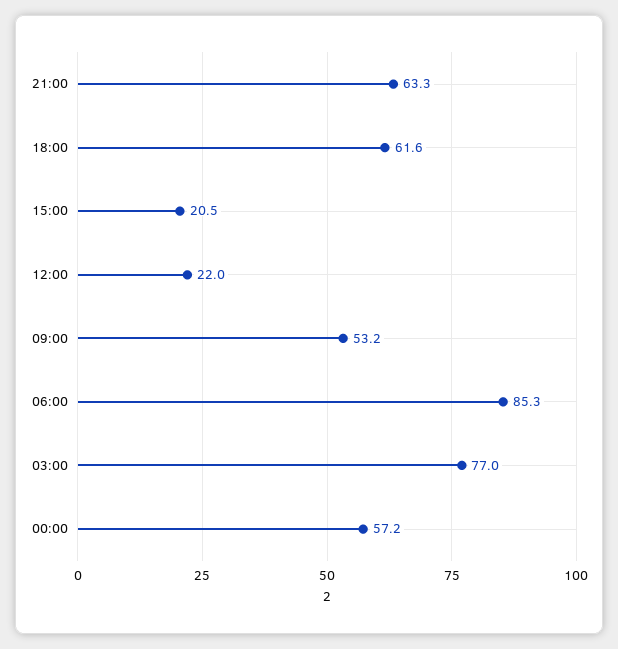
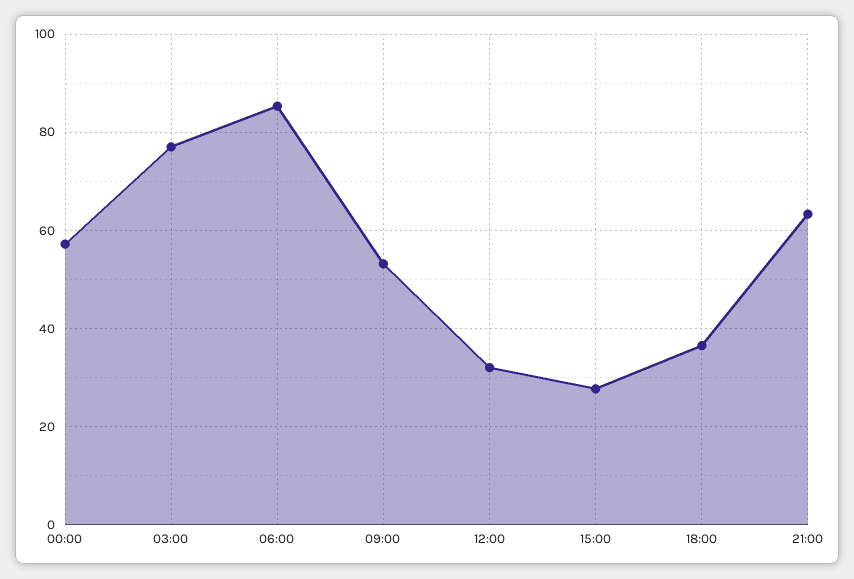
  {
    "21:00": 63.3,
-   "18:00": 61.6,
+   "18:00": 36,
-   "15:00": 20.5,
+   "15:00": 28,
-   "12:00": 22,
+   "12:00": 32,
    "09:00": 53.2,
    "06:00": 85.3,
    "03:00": 77,
    "00:00": 57.2
  }

